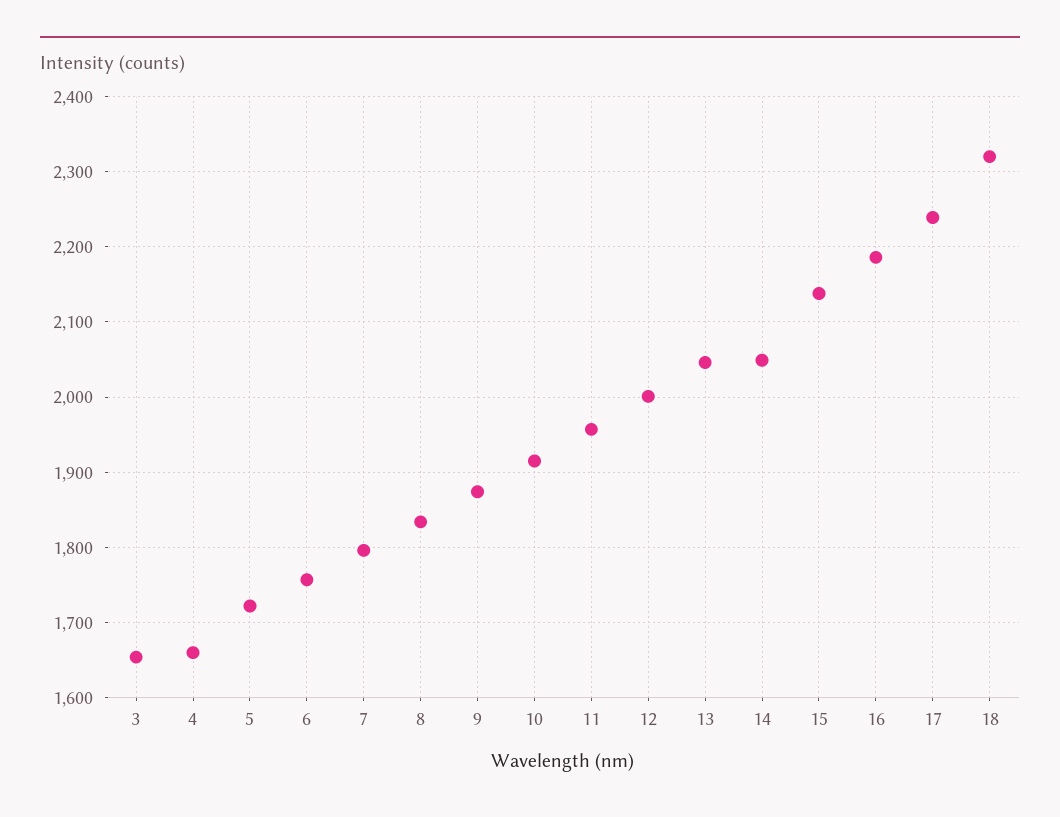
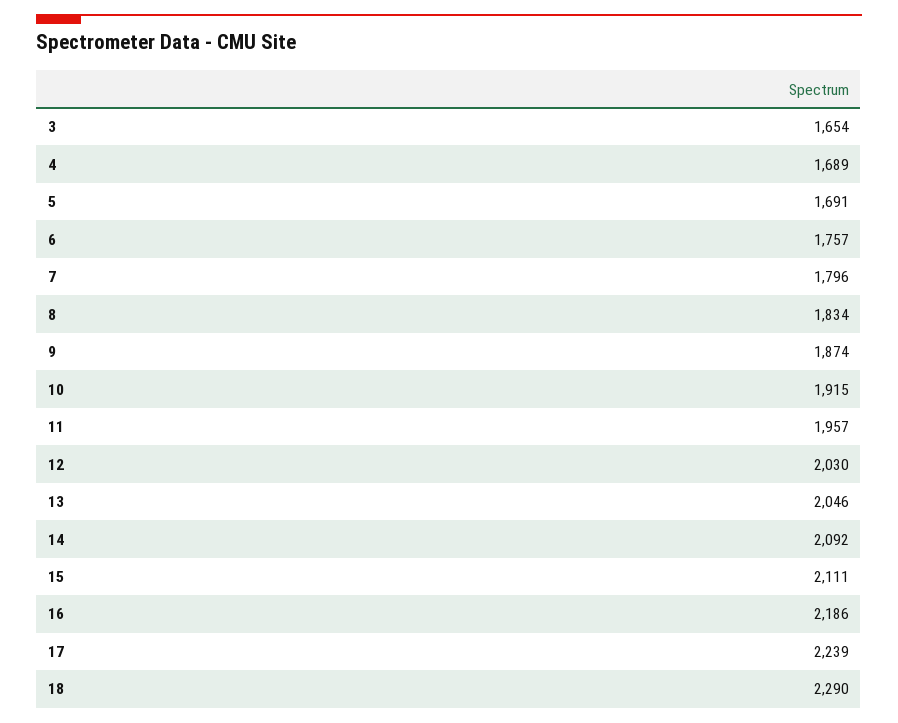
  {
    "3": 1654,
-   "4": 1660,
+   "4": 1689,
-   "5": 1720,
+   "5": 1691,
    "6": 1757,
    "7": 1796,
    "8": 1834,
    "9": 1874,
    "10": 1915,
    "11": 1957,
-   "12": 2000,
+   "12": 2030,
    "13": 2046,
-   "14": 2050,
+   "14": 2092,
-   "15": 2140,
+   "15": 2111,
    "16": 2186,
    "17": 2239,
-   "18": 2320
+   "18": 2290
  }

